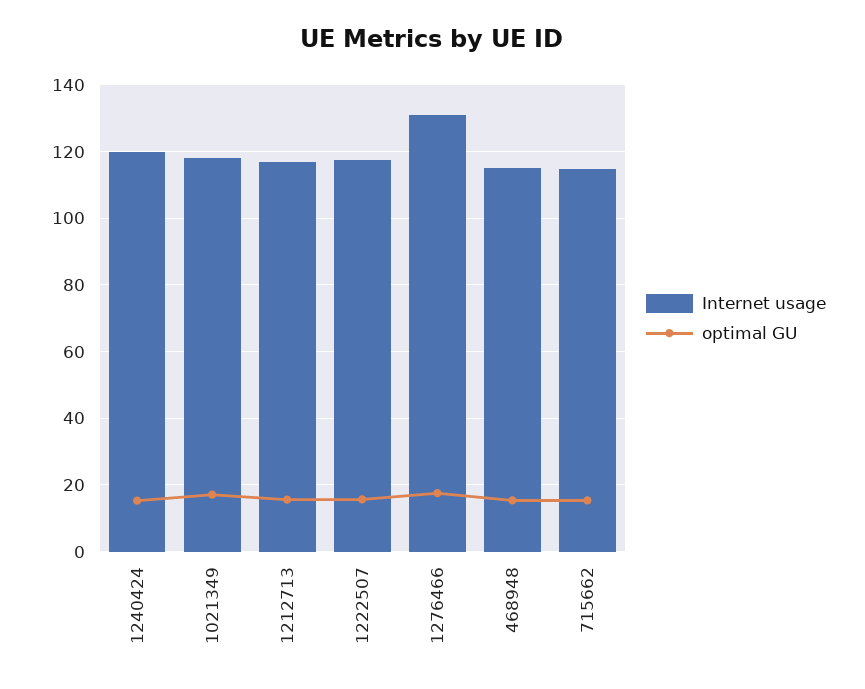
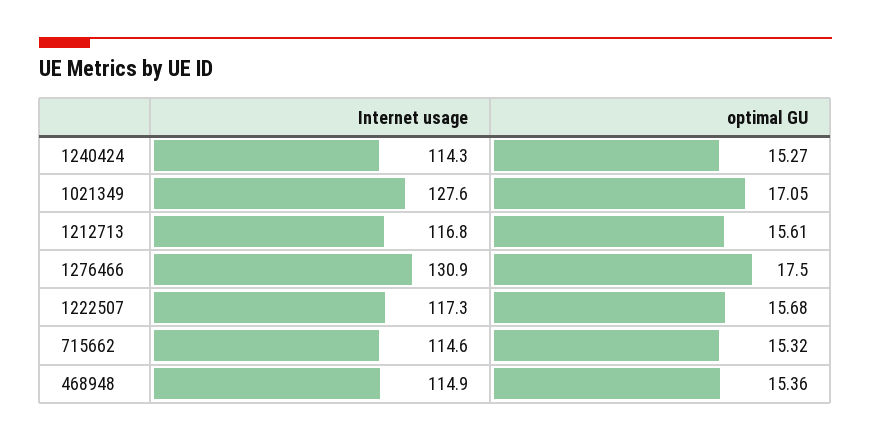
  {
    "Internet usage": {
-     "1240424": 120,
+     "1240424": 114.3,
-     "1021349": 118,
+     "1021349": 127.6,
      "1212713": 116.8,
      "1222507": 117.3,
      "1276466": 130.9,
      "468948": 114.9,
      "715662": 114.6
    },
    "optimal GU": {
      "1240424": 15.27,
      "1021349": 17.05,
      "1212713": 15.61,
      "1222507": 15.68,
      "1276466": 17.5,
      "468948": 15.36,
      "715662": 15.32
    }
  }

